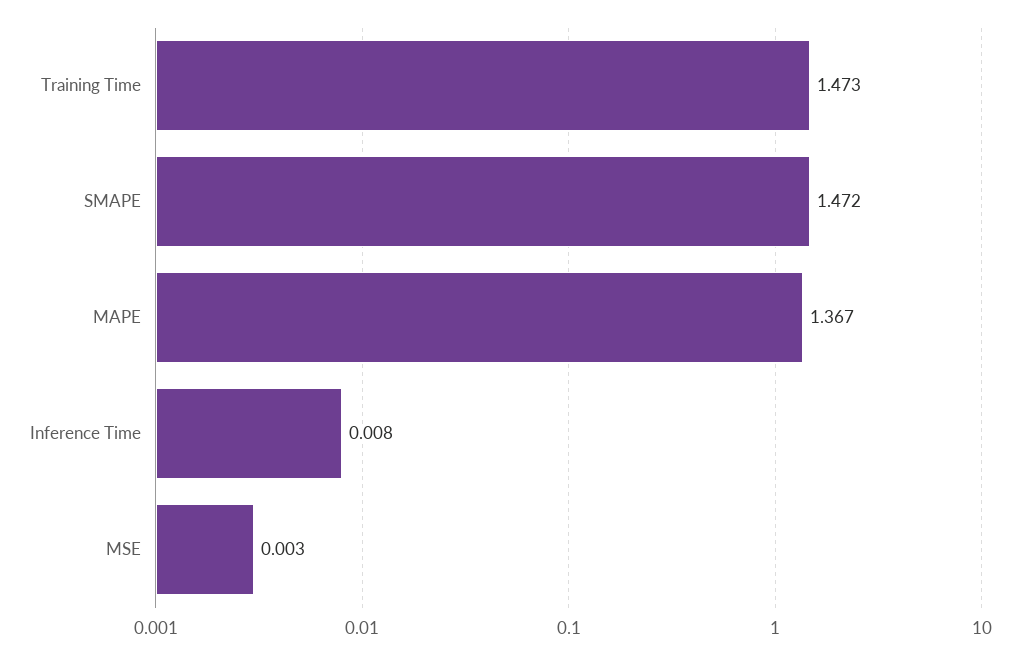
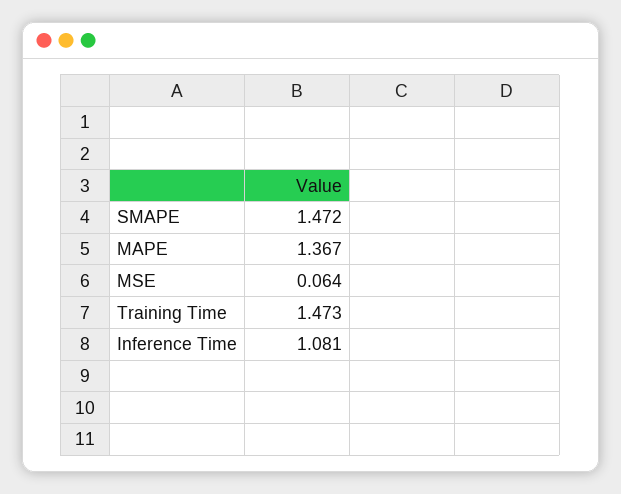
  {
    "Training Time": 1.473,
    "SMAPE": 1.472,
    "MAPE": 1.367,
-   "Inference Time": 0.008,
+   "Inference Time": 1.081,
-   "MSE": 0.003
+   "MSE": 0.064
  }

